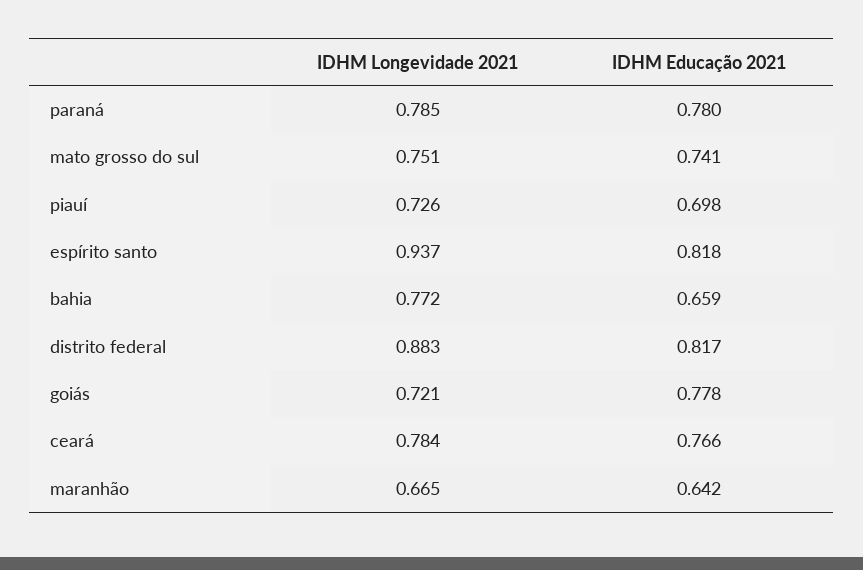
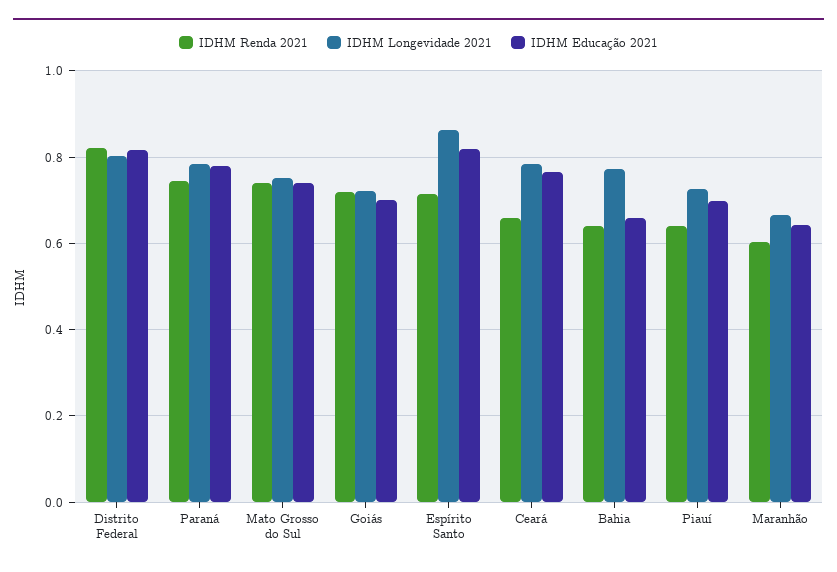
  {
    "IDHM Longevidade 2021": {
      "paraná": 0.785,
      "mato grosso do sul": 0.751,
      "piauí": 0.726,
-     "espírito santo": 0.937,
+     "espírito santo": 0.86,
      "bahia": 0.772,
-     "distrito federal": 0.883,
+     "distrito federal": 0.8,
      "goiás": 0.721,
      "ceará": 0.784,
      "maranhão": 0.665
    },
    "IDHM Educação 2021": {
      "paraná": 0.78,
      "mato grosso do sul": 0.741,
      "piauí": 0.698,
      "espírito santo": 0.818,
      "bahia": 0.659,
      "distrito federal": 0.817,
-     "goiás": 0.778,
+     "goiás": 0.7,
      "ceará": 0.766,
      "maranhão": 0.642
-   }
+   },
+   "IDHM Renda 2021": {
+     "distrito federal": 0.82,
+     "paraná": 0.74,
+     "mato grosso do sul": 0.74,
+     "goiás": 0.72,
+     "espírito santo": 0.72,
+     "ceará": 0.66,
+     "bahia": 0.64,
+     "piauí": 0.64,
+     "maranhão": 0.6
+   }
  }

